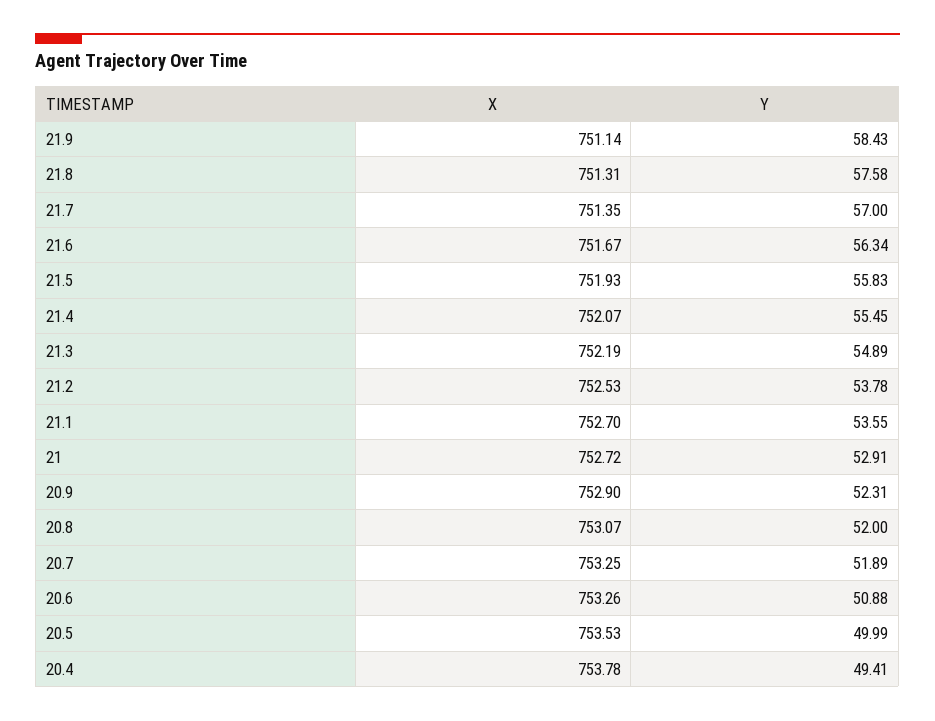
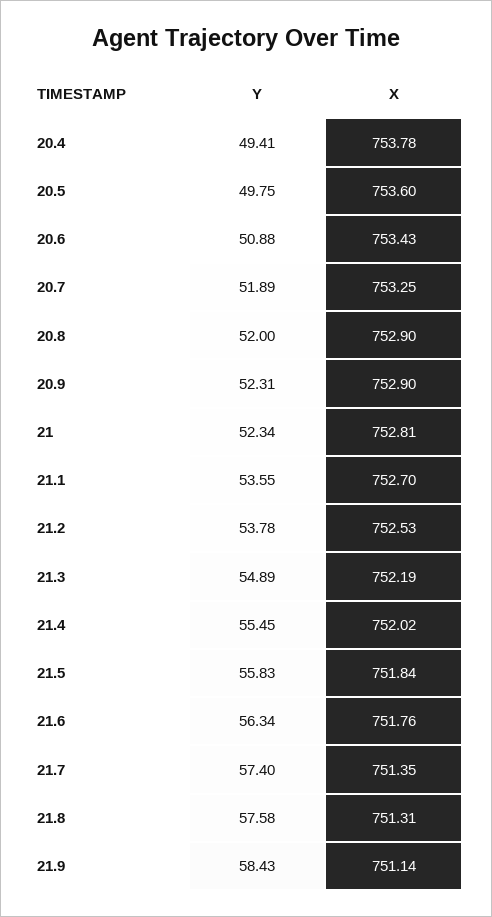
  {
    "X": {
      "21.9": 751.14,
      "21.8": 751.31,
      "21.7": 751.35,
-     "21.6": 751.67,
+     "21.6": 751.76,
-     "21.5": 751.93,
+     "21.5": 751.84,
-     "21.4": 752.07,
+     "21.4": 752.02,
      "21.3": 752.19,
      "21.2": 752.53,
      "21.1": 752.7,
-     "21": 752.72,
+     "21": 752.81,
      "20.9": 752.9,
-     "20.8": 753.07,
+     "20.8": 752.9,
      "20.7": 753.25,
-     "20.6": 753.26,
+     "20.6": 753.43,
-     "20.5": 753.53,
+     "20.5": 753.6,
      "20.4": 753.78
    },
    "Y": {
      "21.9": 58.43,
      "21.8": 57.58,
-     "21.7": 57,
+     "21.7": 57.4,
      "21.6": 56.34,
      "21.5": 55.83,
      "21.4": 55.45,
      "21.3": 54.89,
      "21.2": 53.78,
      "21.1": 53.55,
-     "21": 52.91,
+     "21": 52.34,
      "20.9": 52.31,
      "20.8": 52,
      "20.7": 51.89,
      "20.6": 50.88,
-     "20.5": 49.99,
+     "20.5": 49.75,
      "20.4": 49.41
    }
  }

